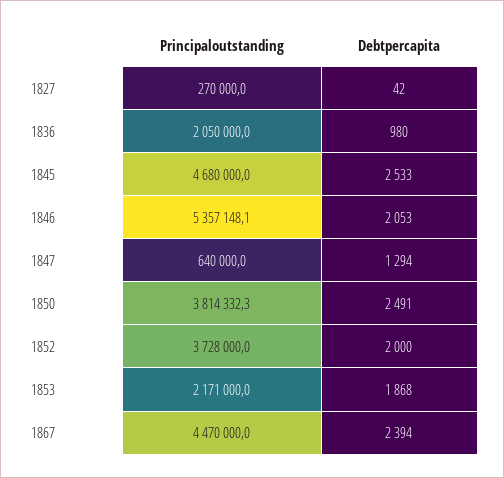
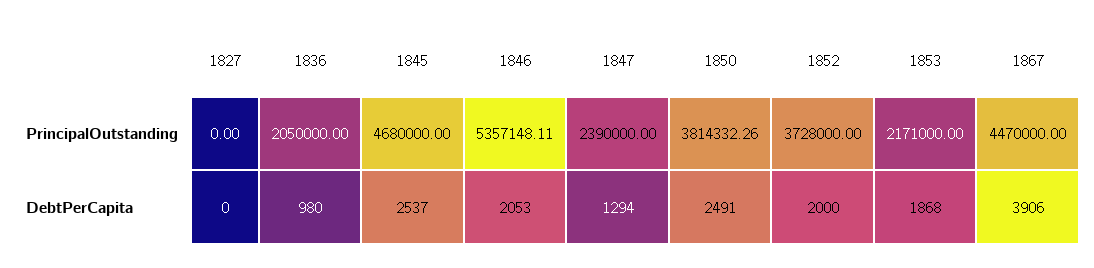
  {
    "Principaloutstanding": {
-     "1827": 270000,
+     "1827": 0,
      "1836": 2050000,
      "1845": 4680000,
      "1846": 5357148.11,
-     "1847": 640000,
+     "1847": 2390000,
      "1850": 3814332.26,
      "1852": 3728000,
      "1853": 2171000,
      "1867": 4470000
    },
    "Debtpercapita": {
-     "1827": 42,
+     "1827": 0,
      "1836": 980,
-     "1845": 2533,
+     "1845": 2537,
      "1846": 2053,
      "1847": 1294,
      "1850": 2491,
      "1852": 2000,
      "1853": 1868,
-     "1867": 2394
+     "1867": 3906
    }
  }

